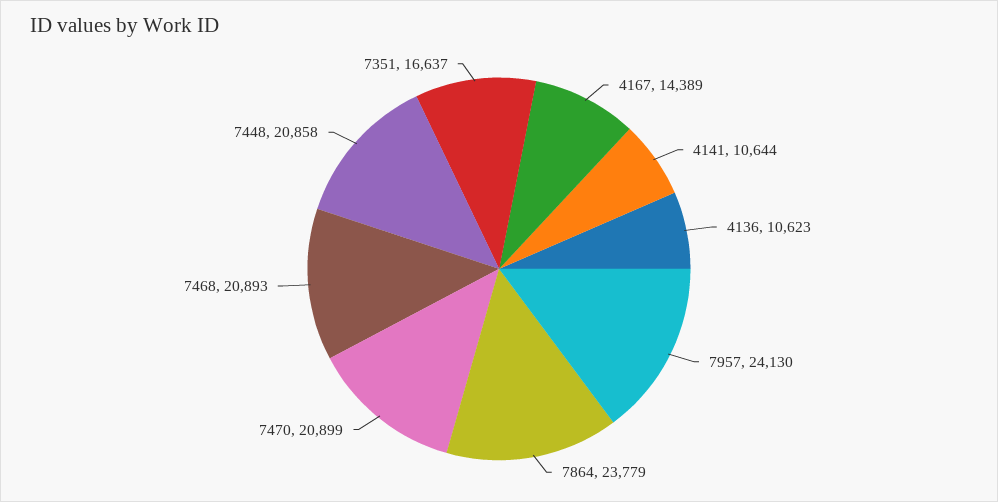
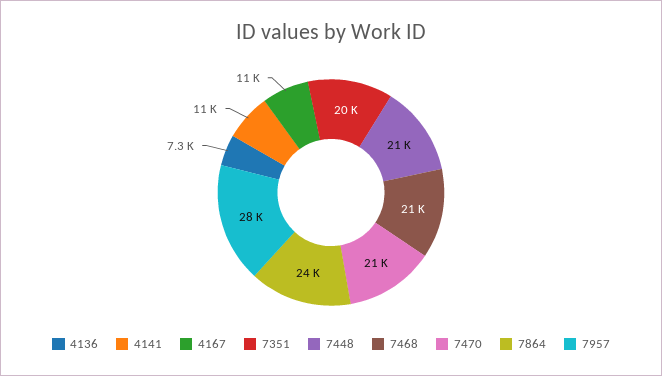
  {
-   "4167": 14389,
+   "4167": 11000,
    "4141": 10644,
-   "4136": 10623,
+   "4136": 7300,
-   "7957": 24130,
+   "7957": 28000,
    "7864": 23779,
    "7470": 20899,
    "7468": 20893,
    "7448": 20858,
-   "7351": 16637
+   "7351": 20000
  }

